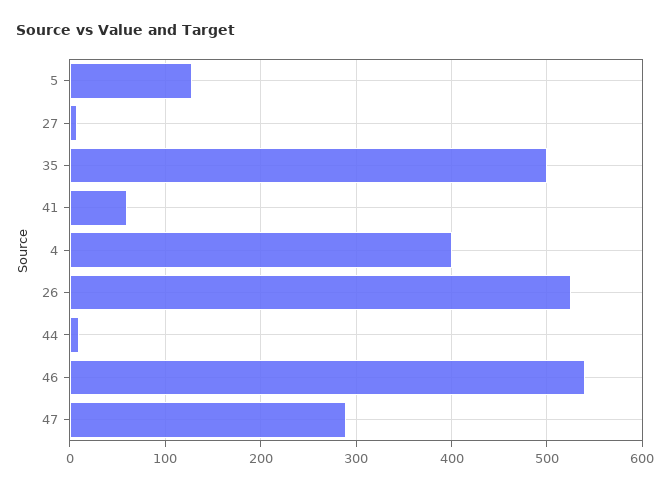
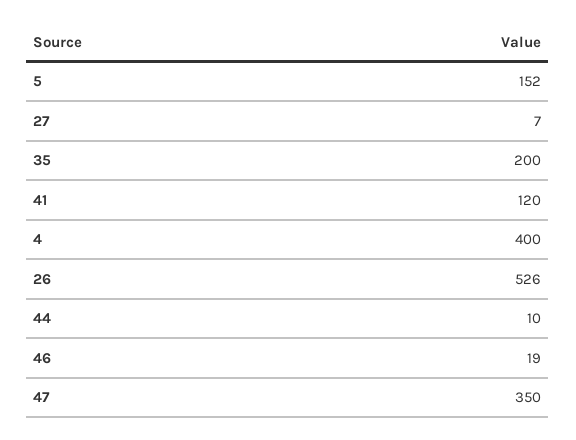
  {
-   "5": 130,
+   "5": 152,
    "27": 7,
-   "35": 500,
+   "35": 200,
-   "41": 60,
+   "41": 120,
    "4": 400,
    "26": 526,
    "44": 10,
-   "46": 540,
+   "46": 19,
-   "47": 290
+   "47": 350
  }

